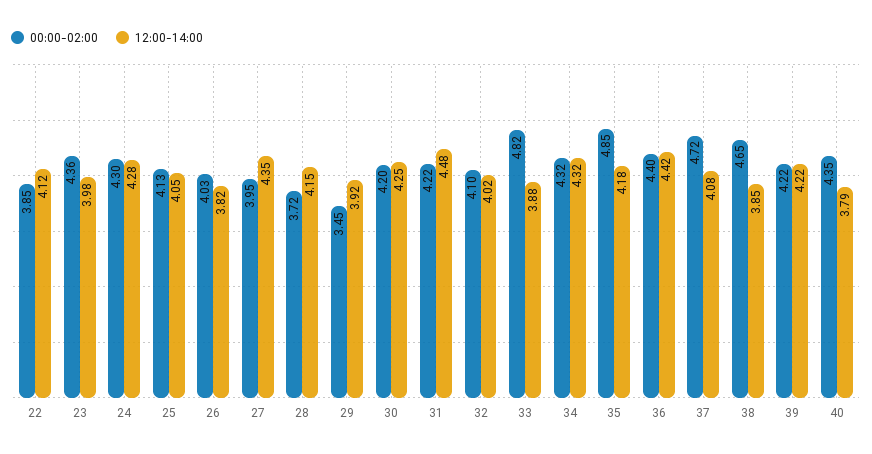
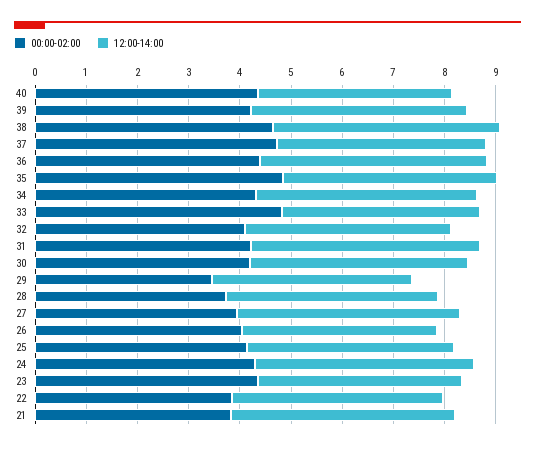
  {
    "00:00-02:00": {
      "22": 3.85,
      "23": 4.36,
      "24": 4.3,
      "25": 4.13,
      "26": 4.03,
      "27": 3.95,
      "28": 3.72,
      "29": 3.45,
      "30": 4.2,
      "31": 4.22,
      "32": 4.1,
      "33": 4.82,
      "34": 4.32,
      "35": 4.85,
      "36": 4.4,
      "37": 4.72,
      "38": 4.65,
      "39": 4.22,
-     "40": 4.35
+     "40": 4.35,
+     "21": 3.8
    },
    "12:00-14:00": {
      "22": 4.12,
      "23": 3.98,
      "24": 4.28,
      "25": 4.05,
      "26": 3.82,
      "27": 4.35,
      "28": 4.15,
      "29": 3.92,
      "30": 4.25,
      "31": 4.48,
      "32": 4.02,
      "33": 3.88,
      "34": 4.32,
      "35": 4.18,
      "36": 4.42,
      "37": 4.08,
-     "38": 3.85,
+     "38": 4.4,
      "39": 4.22,
-     "40": 3.79
+     "40": 3.79,
+     "21": 4.4
    }
  }

